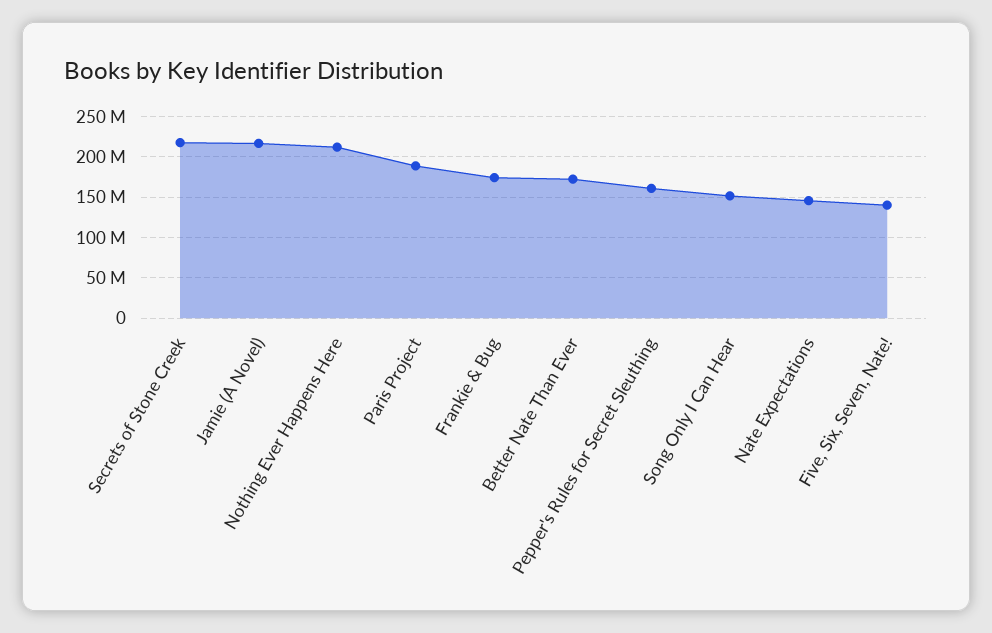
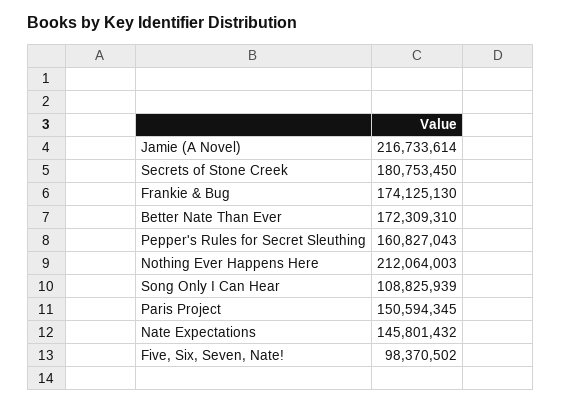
  {
-   "Secrets of Stone Creek": 220000000,
+   "Secrets of Stone Creek": 180753450,
    "Jamie (A Novel)": 216733614,
    "Nothing Ever Happens Here": 212064003,
-   "Paris Project": 190000000,
+   "Paris Project": 150594345,
    "Frankie & Bug": 174125130,
    "Better Nate Than Ever": 172309310,
    "Pepper's Rules for Secret Sleuthing": 160827043,
-   "Song Only I Can Hear": 150000000,
+   "Song Only I Can Hear": 108825939,
    "Nate Expectations": 145801432,
-   "Five, Six, Seven, Nate!": 140000000
+   "Five, Six, Seven, Nate!": 98370502
  }

